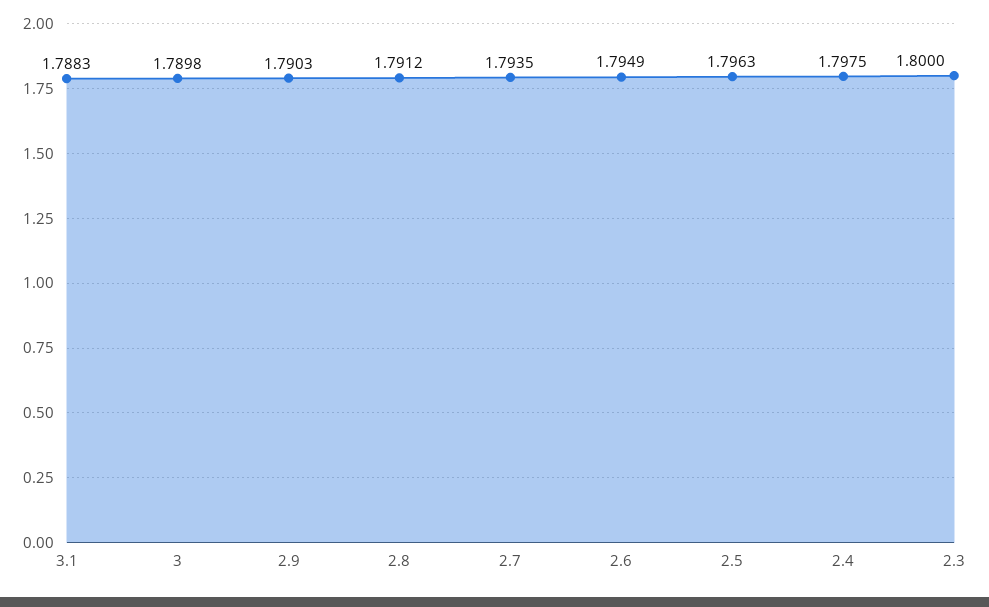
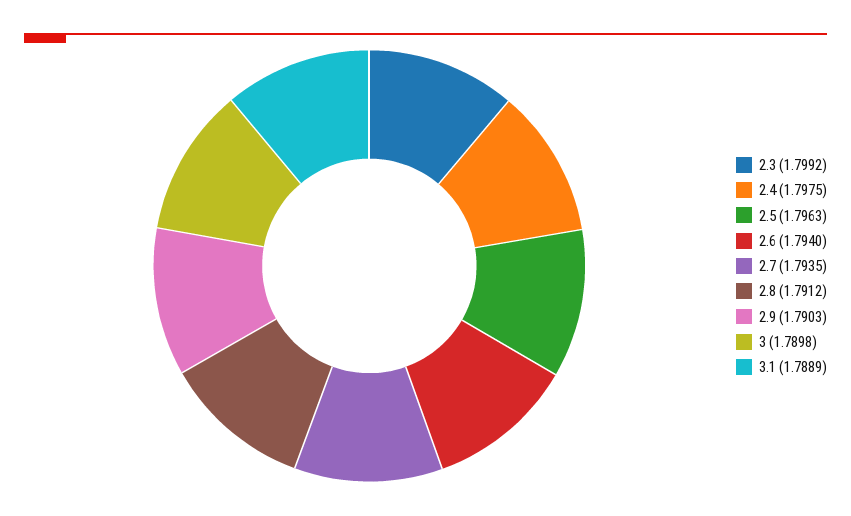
  {
-   "3.1": 1.7883,
+   "3.1": 1.7889,
    "3": 1.7898,
    "2.9": 1.7903,
    "2.8": 1.7912,
    "2.7": 1.7935,
-   "2.6": 1.7949,
+   "2.6": 1.794,
    "2.5": 1.7963,
    "2.4": 1.7975,
-   "2.3": 1.8
+   "2.3": 1.7992
  }

